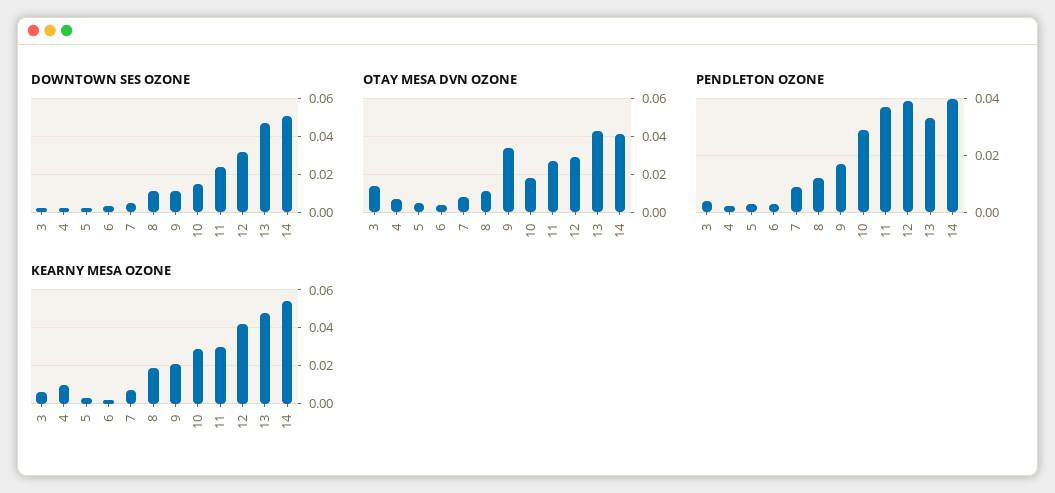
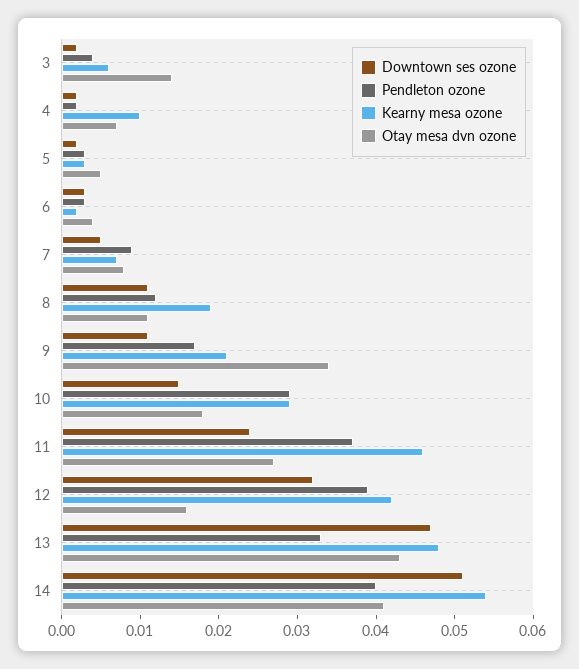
  {
    "DOWNTOWN SES OZONE": {
      "3": 0,
      "4": 0,
      "5": 0,
      "6": 0.005,
      "7": 0.005,
      "8": 0.01,
      "9": 0.01,
      "10": 0.015,
      "11": 0.025,
      "12": 0.03,
      "13": 0.045,
      "14": 0.05
    },
    "OTAY MESA DVN OZONE": {
      "3": 0.015,
      "4": 0.005,
      "5": 0.005,
      "6": 0.005,
      "7": 0.01,
      "8": 0.01,
      "9": 0.035,
      "10": 0.02,
      "11": 0.025,
-     "12": 0.03,
+     "12": 0.015,
      "13": 0.045,
      "14": 0.04
    },
    "PENDLETON OZONE": {
      "3": 0.005,
      "4": 0,
      "5": 0.005,
      "6": 0.005,
      "7": 0.01,
      "8": 0.01,
      "9": 0.015,
      "10": 0.03,
      "11": 0.035,
      "12": 0.04,
      "13": 0.035,
      "14": 0.04
    },
    "KEARNY MESA OZONE": {
      "3": 0.005,
      "4": 0.01,
      "5": 0.005,
      "6": 0,
      "7": 0.005,
      "8": 0.02,
      "9": 0.02,
      "10": 0.03,
-     "11": 0.03,
+     "11": 0.045,
      "12": 0.04,
      "13": 0.05,
      "14": 0.055
    }
  }

